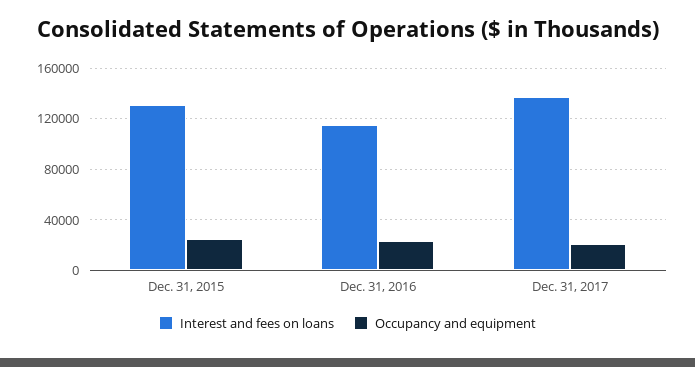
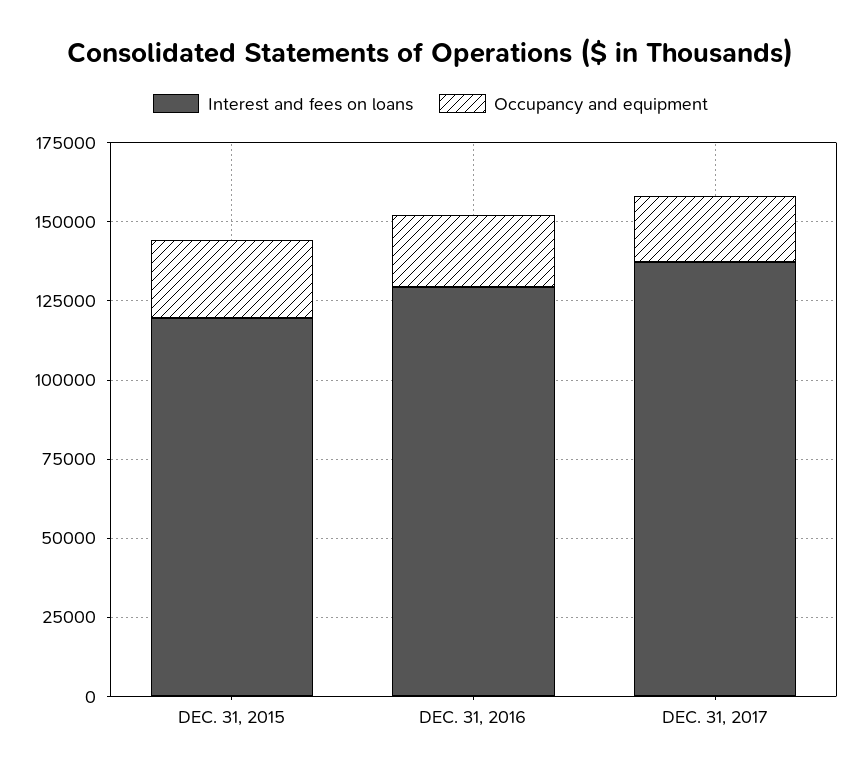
  {
    "Interest and fees on loans": {
-     "Dec. 31, 2015": 130000,
+     "Dec. 31, 2015": 120000,
-     "Dec. 31, 2016": 115000,
+     "Dec. 31, 2016": 130000,
      "Dec. 31, 2017": 135000
    },
    "Occupancy and equipment": {
      "Dec. 31, 2015": 25000,
      "Dec. 31, 2016": 25000,
      "Dec. 31, 2017": 20000
    }
  }

